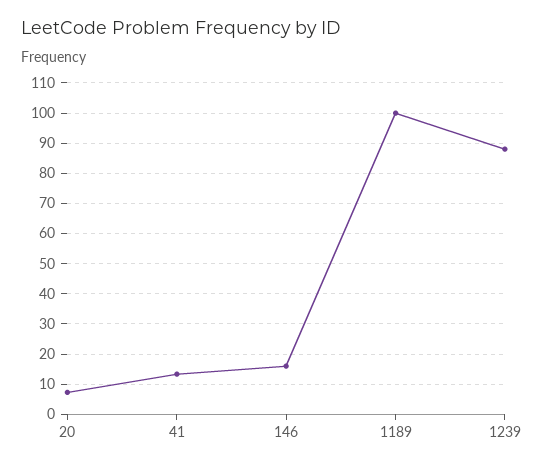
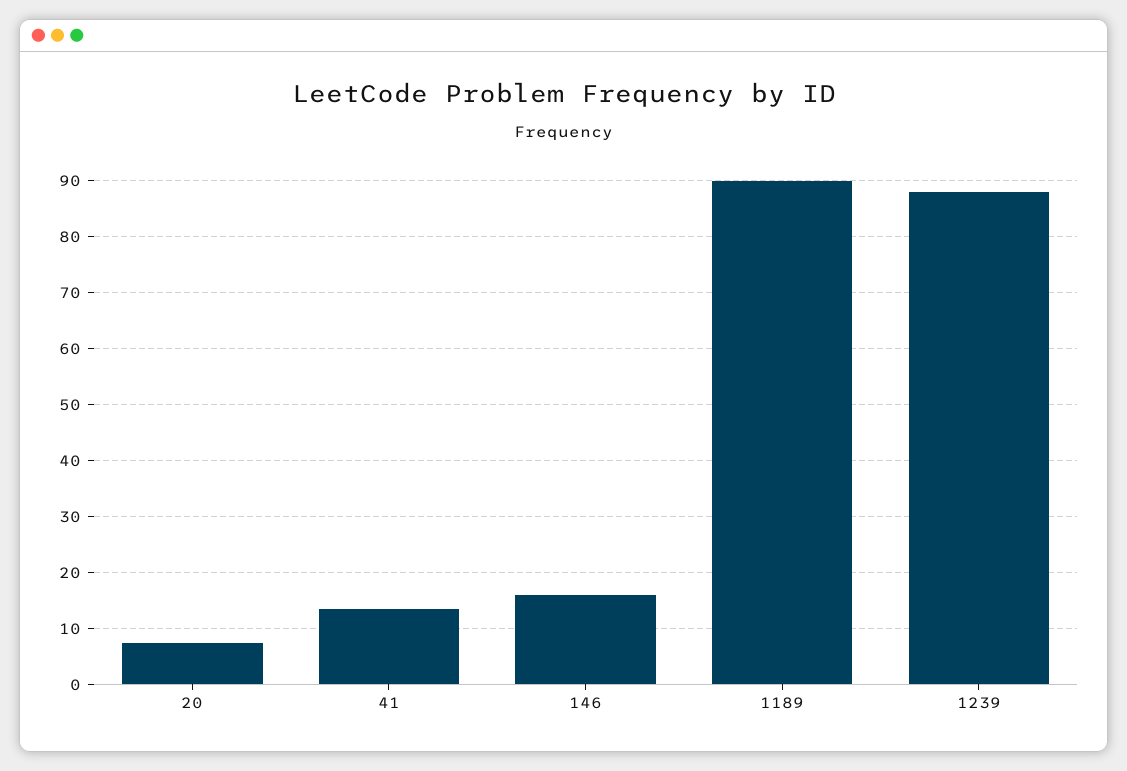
  {
    "20": 8,
    "41": 14,
    "146": 16,
-   "1189": 100,
+   "1189": 90,
    "1239": 88
  }

